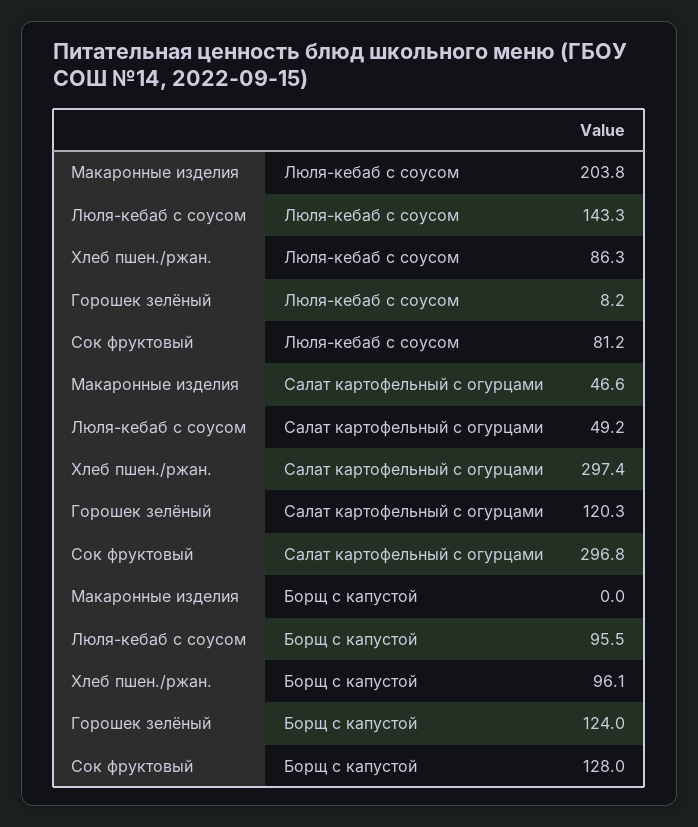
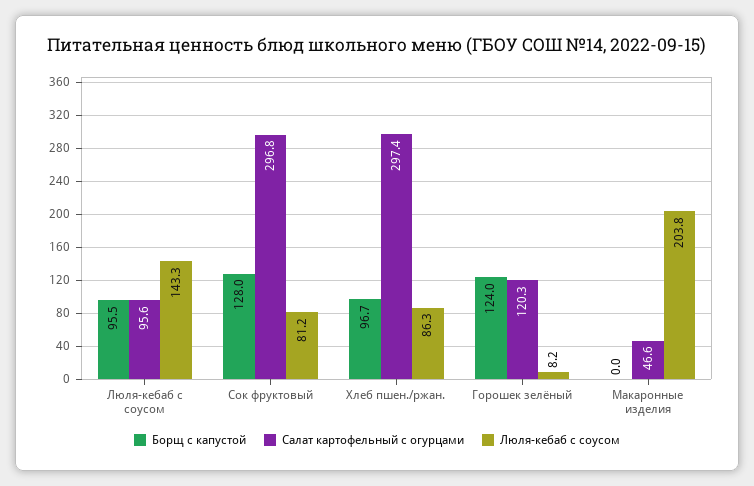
  {
    "Люля-кебаб с соусом": {
      "Макаронные изделия": 203.8,
      "Люля-кебаб с соусом": 143.3,
      "Хлеб пшен./ржан.": 86.3,
      "Горошек зелёный": 8.2,
      "Сок фруктовый": 81.2
    },
    "Салат картофельный с огурцами": {
      "Макаронные изделия": 46.6,
-     "Люля-кебаб с соусом": 49.2,
+     "Люля-кебаб с соусом": 95.6,
      "Хлеб пшен./ржан.": 297.4,
      "Горошек зелёный": 120.3,
      "Сок фруктовый": 296.8
    },
    "Борщ с капустой": {
      "Макаронные изделия": 0,
      "Люля-кебаб с соусом": 95.5,
-     "Хлеб пшен./ржан.": 96.1,
+     "Хлеб пшен./ржан.": 96.7,
      "Горошек зелёный": 124,
      "Сок фруктовый": 128
    }
  }

